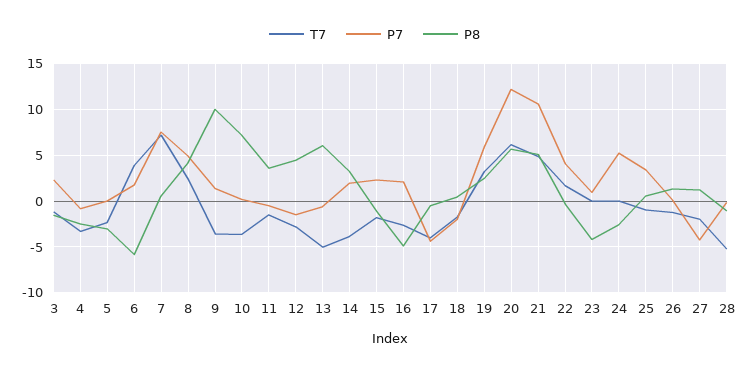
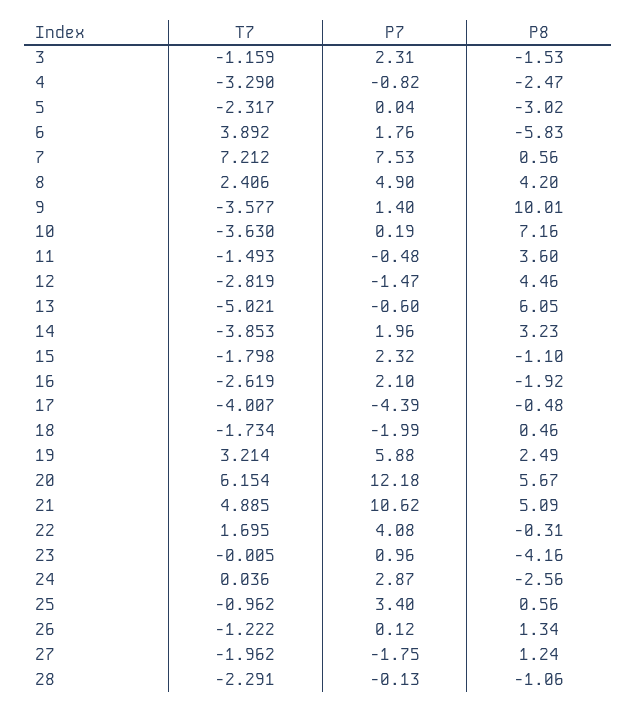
  {
    "T7": {
      "3": -1.159,
      "4": -3.29,
      "5": -2.317,
      "6": 3.892,
      "7": 7.212,
      "8": 2.406,
      "9": -3.577,
      "10": -3.63,
      "11": -1.493,
      "12": -2.819,
      "13": -5.021,
      "14": -3.853,
      "15": -1.798,
      "16": -2.619,
      "17": -4.007,
      "18": -1.734,
      "19": 3.214,
      "20": 6.154,
      "21": 4.885,
      "22": 1.695,
      "23": -0.005,
      "24": 0.036,
      "25": -0.962,
      "26": -1.222,
      "27": -1.962,
-     "28": -5
+     "28": -2.291
    },
    "P7": {
      "3": 2.31,
      "4": -0.82,
      "5": 0.04,
      "6": 1.76,
      "7": 7.53,
      "8": 4.9,
      "9": 1.4,
      "10": 0.19,
      "11": -0.48,
      "12": -1.47,
      "13": -0.6,
      "14": 1.96,
      "15": 2.32,
      "16": 2.1,
      "17": -4.39,
      "18": -1.99,
      "19": 5.88,
      "20": 12.18,
      "21": 10.62,
      "22": 4.08,
      "23": 0.96,
-     "24": 5,
+     "24": 2.87,
      "25": 3.4,
      "26": 0.12,
-     "27": -4,
+     "27": -1.75,
      "28": -0.13
    },
    "P8": {
      "3": -1.53,
      "4": -2.47,
      "5": -3.02,
      "6": -5.83,
      "7": 0.56,
      "8": 4.2,
      "9": 10.01,
      "10": 7.16,
      "11": 3.6,
      "12": 4.46,
      "13": 6.05,
      "14": 3.23,
      "15": -1.1,
-     "16": -5,
+     "16": -1.92,
      "17": -0.48,
      "18": 0.46,
      "19": 2.49,
      "20": 5.67,
      "21": 5.09,
      "22": -0.31,
      "23": -4.16,
      "24": -2.56,
      "25": 0.56,
      "26": 1.34,
      "27": 1.24,
      "28": -1.06
    }
  }

